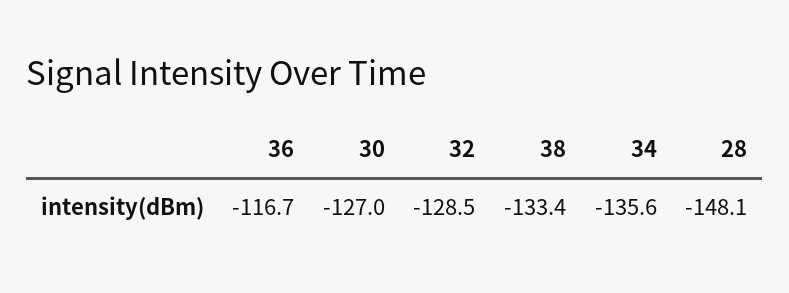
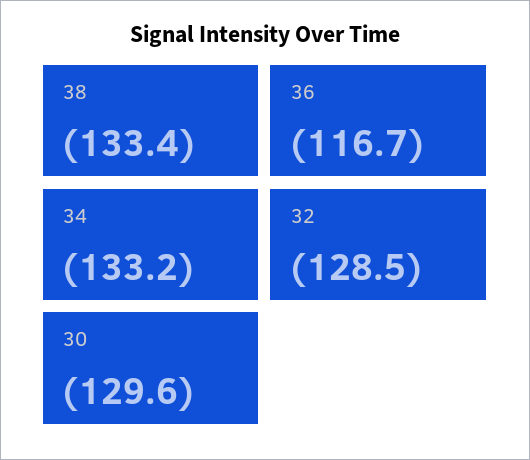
  {
    "36": -116.7,
-   "30": -127,
+   "30": -129.6,
    "32": -128.5,
    "38": -133.4,
-   "34": -135.6,
+   "34": -133.2
-   "28": -148.1
  }

